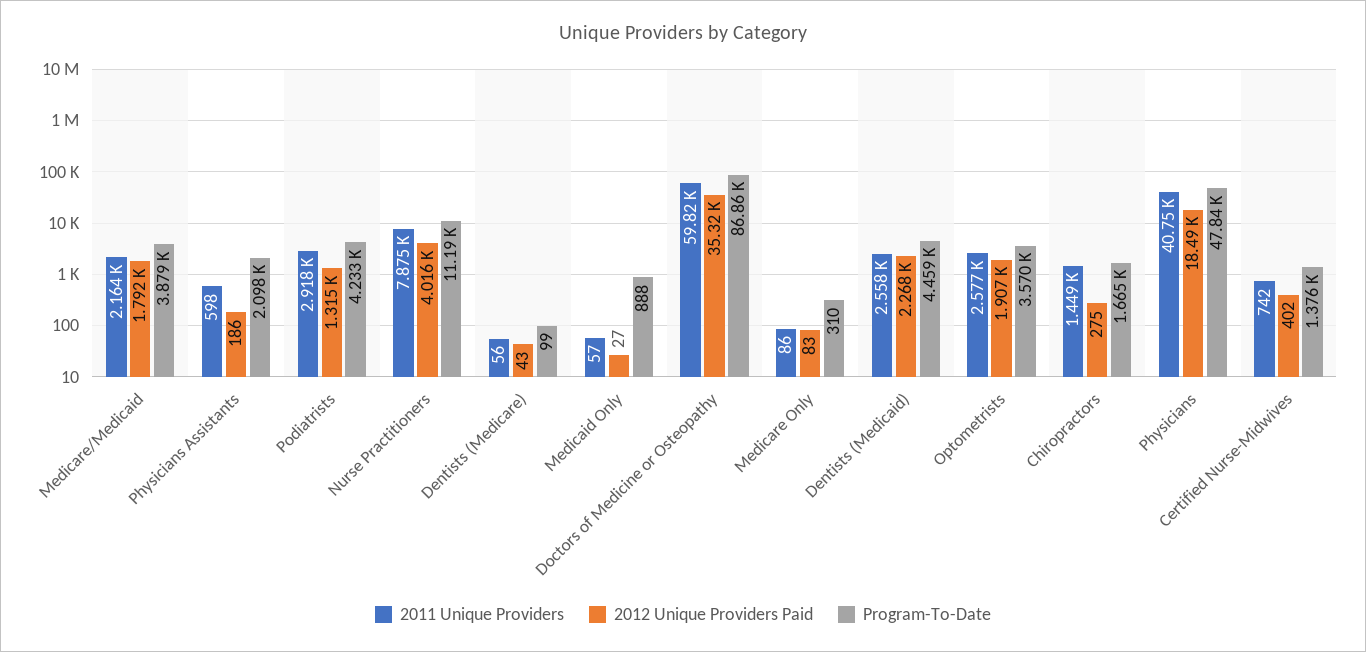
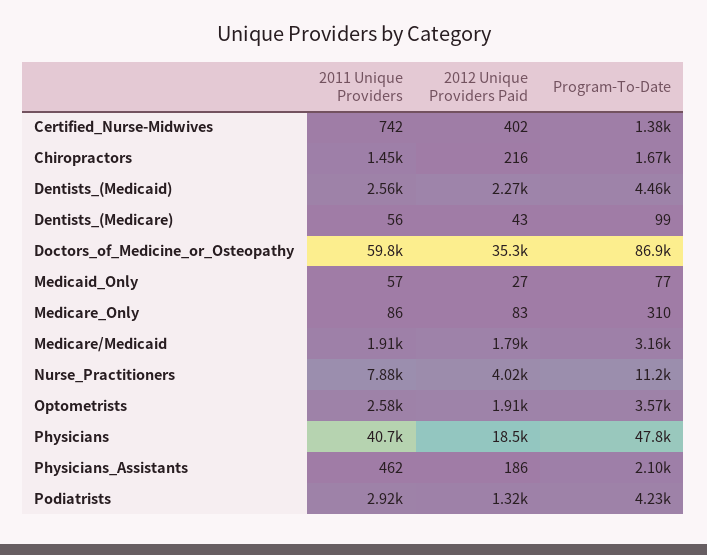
  {
    "2011 Unique Providers": {
-     "Medicare/Medicaid": 2164,
+     "Medicare/Medicaid": 1910,
-     "Physicians Assistants": 598,
+     "Physicians Assistants": 462,
      "Podiatrists": 2918,
      "Nurse Practitioners": 7875,
      "Dentists (Medicare)": 56,
      "Medicaid Only": 57,
      "Doctors of Medicine or Osteopathy": 59820,
      "Medicare Only": 86,
      "Dentists (Medicaid)": 2558,
      "Optometrists": 2577,
      "Chiropractors": 1449,
      "Physicians": 40750,
      "Certified Nurse-Midwives": 742
    },
    "2012 Unique Providers Paid": {
      "Medicare/Medicaid": 1792,
      "Physicians Assistants": 186,
      "Podiatrists": 1315,
      "Nurse Practitioners": 4016,
      "Dentists (Medicare)": 43,
      "Medicaid Only": 27,
      "Doctors of Medicine or Osteopathy": 35320,
      "Medicare Only": 83,
      "Dentists (Medicaid)": 2268,
      "Optometrists": 1907,
-     "Chiropractors": 275,
+     "Chiropractors": 216,
      "Physicians": 18490,
      "Certified Nurse-Midwives": 402
    },
    "Program-To-Date": {
-     "Medicare/Medicaid": 3879,
+     "Medicare/Medicaid": 3160,
      "Physicians Assistants": 2098,
      "Podiatrists": 4233,
      "Nurse Practitioners": 11190,
      "Dentists (Medicare)": 99,
-     "Medicaid Only": 888,
+     "Medicaid Only": 77,
      "Doctors of Medicine or Osteopathy": 86860,
      "Medicare Only": 310,
      "Dentists (Medicaid)": 4459,
      "Optometrists": 3570,
      "Chiropractors": 1665,
      "Physicians": 47840,
      "Certified Nurse-Midwives": 1376
    }
  }

